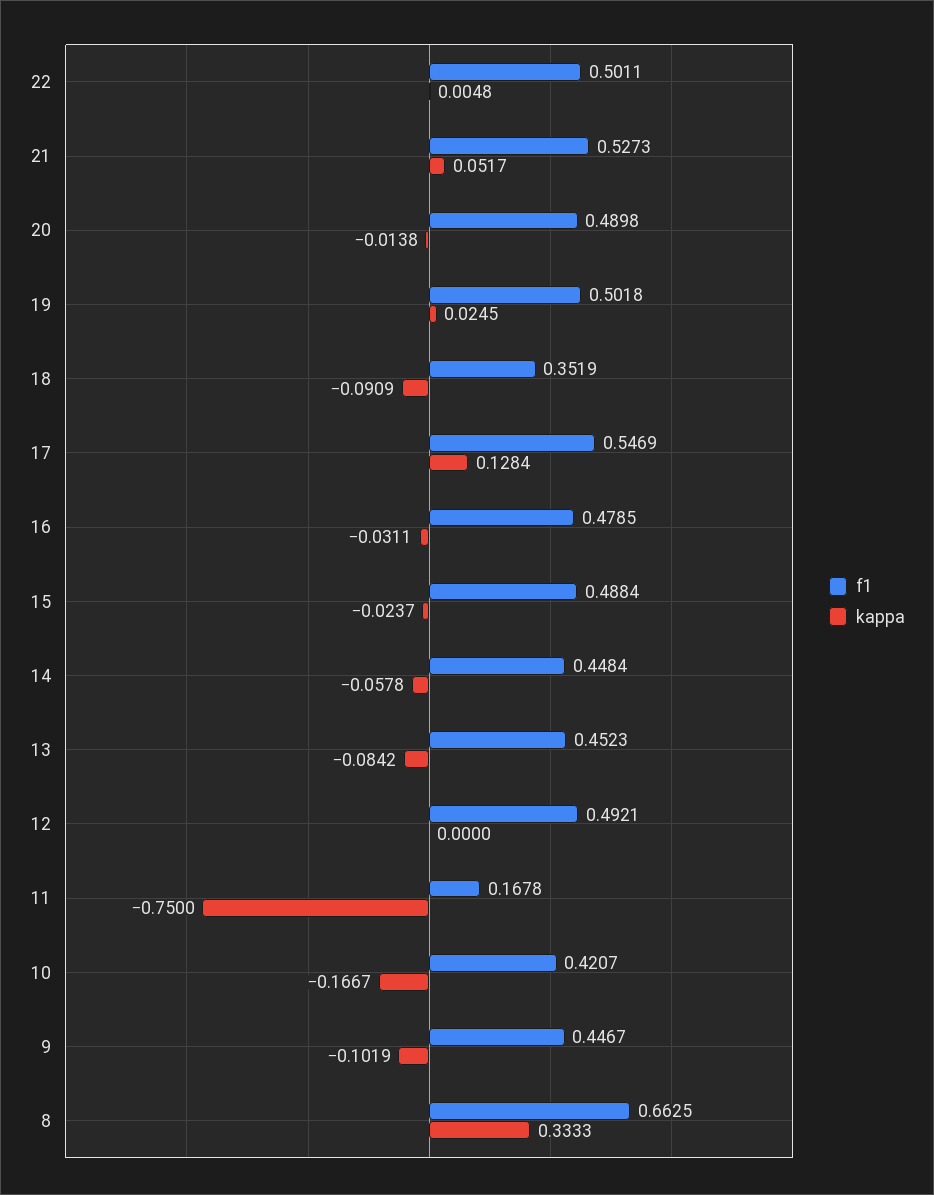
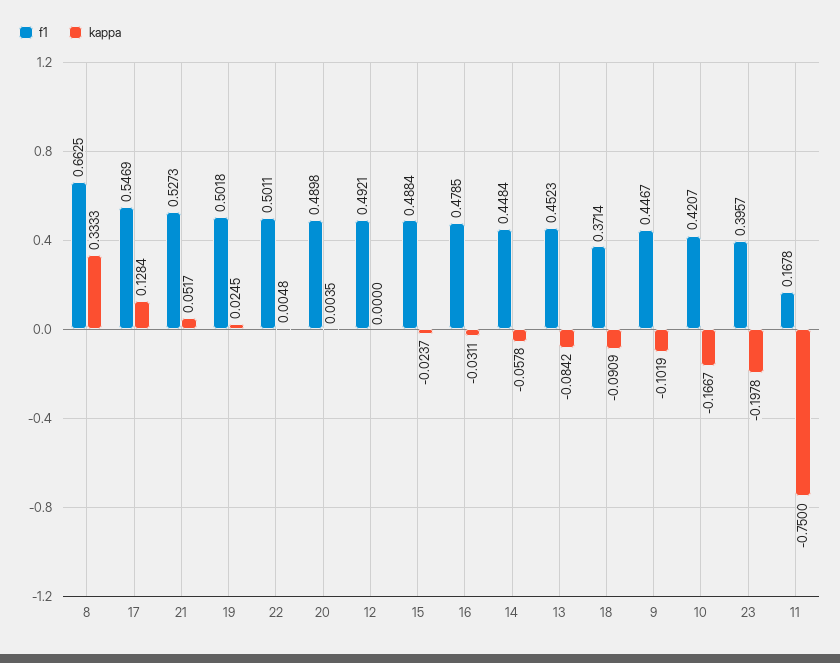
  {
    "f1": {
      "22": 0.5011,
      "21": 0.5273,
      "20": 0.4898,
      "19": 0.5018,
-     "18": 0.3519,
+     "18": 0.3714,
      "17": 0.5469,
      "16": 0.4785,
      "15": 0.4884,
      "14": 0.4484,
      "13": 0.4523,
      "12": 0.4921,
      "11": 0.1678,
      "10": 0.4207,
      "9": 0.4467,
-     "8": 0.6625
+     "8": 0.6625,
+     "23": 0.3957
    },
    "kappa": {
      "22": 0.0048,
      "21": 0.0517,
-     "20": -0.0138,
+     "20": 0.0035,
      "19": 0.0245,
      "18": -0.0909,
      "17": 0.1284,
      "16": -0.0311,
      "15": -0.0237,
      "14": -0.0578,
      "13": -0.0842,
      "12": 0,
      "11": -0.75,
      "10": -0.1667,
      "9": -0.1019,
-     "8": 0.3333
+     "8": 0.3333,
+     "23": -0.1978
    }
  }

